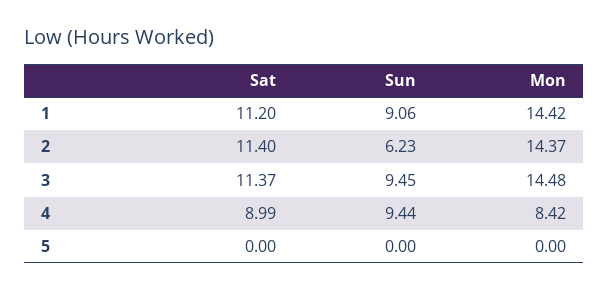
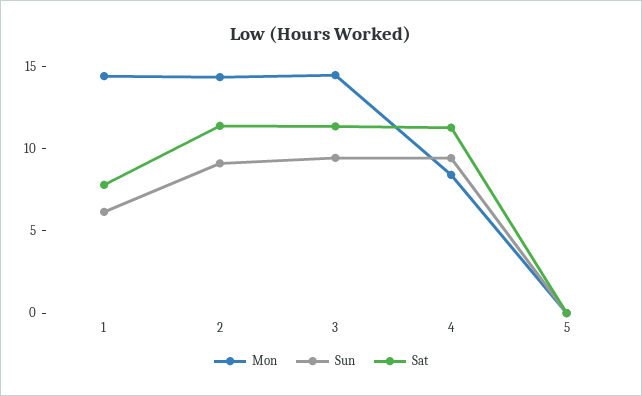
  {
    "Sat": {
-     "1": 11.2,
+     "1": 8,
      "2": 11.4,
      "3": 11.37,
-     "4": 8.99,
+     "4": 11,
      "5": 0
    },
    "Sun": {
-     "1": 9.06,
+     "1": 6,
-     "2": 6.23,
+     "2": 9,
      "3": 9.45,
      "4": 9.44,
      "5": 0
    },
    "Mon": {
      "1": 14.42,
      "2": 14.37,
      "3": 14.48,
      "4": 8.42,
      "5": 0
    }
  }

